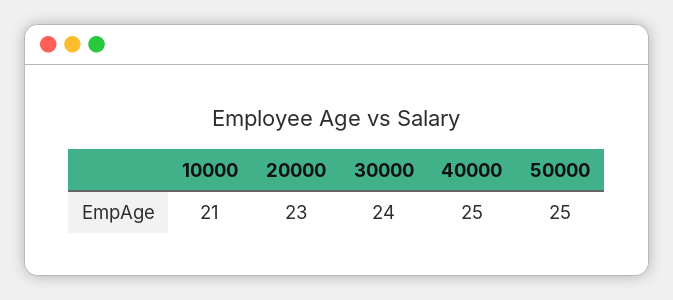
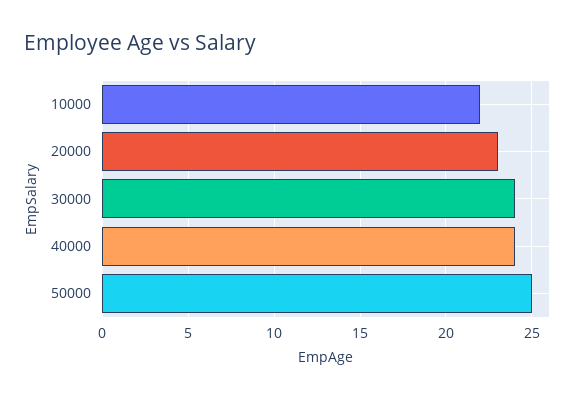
  {
-   "10000": 21,
+   "10000": 22,
    "20000": 23,
    "30000": 24,
-   "40000": 25,
+   "40000": 24,
    "50000": 25
  }

